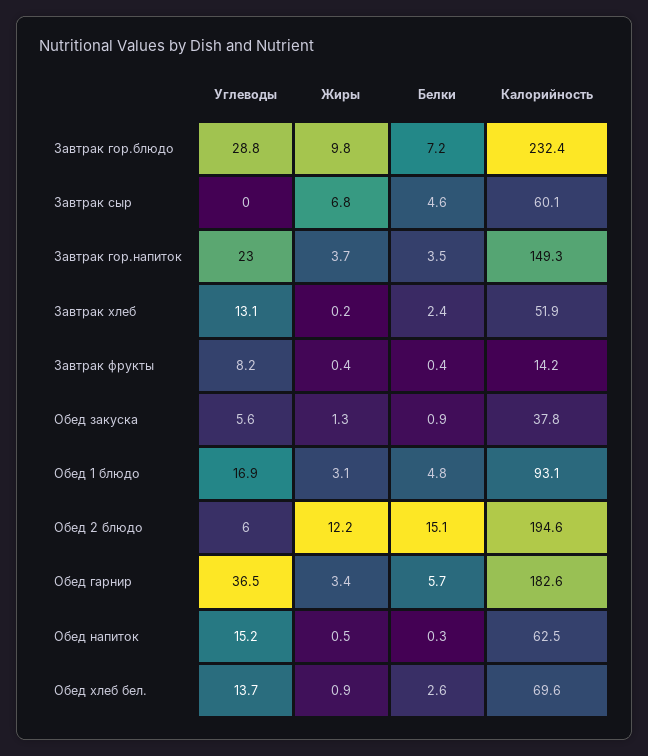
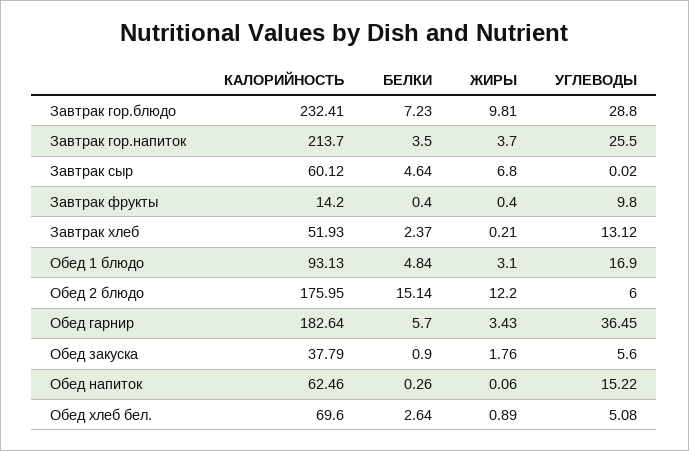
  {
    "Углеводы": {
      "Завтрак гор.блюдо": 28.8,
      "Завтрак сыр": 0.02,
-     "Завтрак гор.напиток": 23,
+     "Завтрак гор.напиток": 25.5,
      "Завтрак хлеб": 13.12,
-     "Завтрак фрукты": 8.2,
+     "Завтрак фрукты": 9.8,
      "Обед закуска": 5.6,
      "Обед 1 блюдо": 16.9,
      "Обед 2 блюдо": 6,
      "Обед гарнир": 36.45,
      "Обед напиток": 15.22,
-     "Обед хлеб бел.": 13.7
+     "Обед хлеб бел.": 5.08
    },
    "Жиры": {
      "Завтрак гор.блюдо": 9.81,
      "Завтрак сыр": 6.8,
      "Завтрак гор.напиток": 3.7,
      "Завтрак хлеб": 0.21,
      "Завтрак фрукты": 0.4,
-     "Обед закуска": 1.3,
+     "Обед закуска": 1.76,
      "Обед 1 блюдо": 3.1,
      "Обед 2 блюдо": 12.2,
      "Обед гарнир": 3.43,
-     "Обед напиток": 0.5,
+     "Обед напиток": 0.06,
      "Обед хлеб бел.": 0.89
    },
    "Белки": {
      "Завтрак гор.блюдо": 7.23,
      "Завтрак сыр": 4.64,
      "Завтрак гор.напиток": 3.5,
      "Завтрак хлеб": 2.37,
      "Завтрак фрукты": 0.4,
      "Обед закуска": 0.9,
      "Обед 1 блюдо": 4.84,
      "Обед 2 блюдо": 15.14,
      "Обед гарнир": 5.7,
      "Обед напиток": 0.26,
      "Обед хлеб бел.": 2.64
    },
    "Калорийность": {
      "Завтрак гор.блюдо": 232.41,
      "Завтрак сыр": 60.12,
-     "Завтрак гор.напиток": 149.3,
+     "Завтрак гор.напиток": 213.7,
      "Завтрак хлеб": 51.93,
      "Завтрак фрукты": 14.2,
      "Обед закуска": 37.79,
      "Обед 1 блюдо": 93.13,
-     "Обед 2 блюдо": 194.6,
+     "Обед 2 блюдо": 175.95,
      "Обед гарнир": 182.64,
      "Обед напиток": 62.46,
      "Обед хлеб бел.": 69.6
    }
  }

